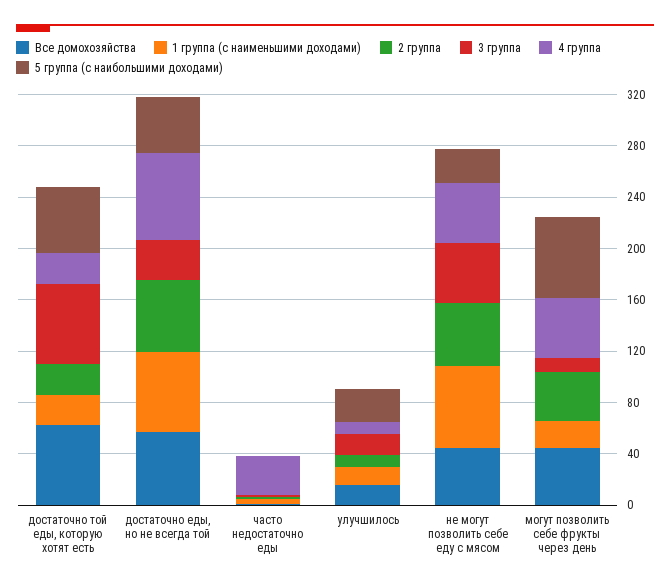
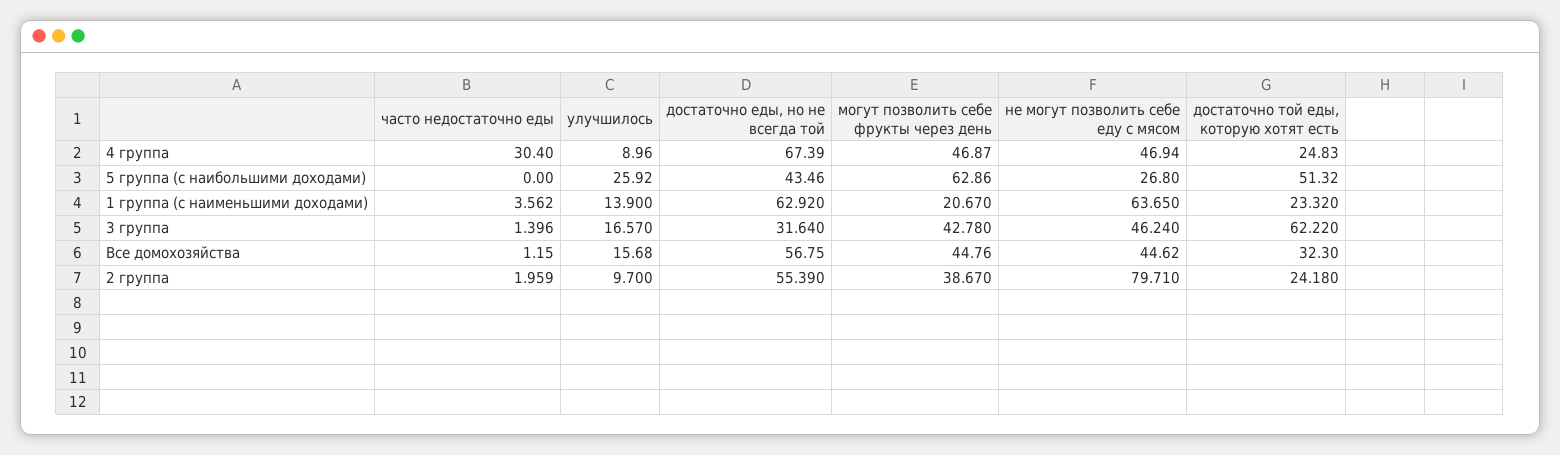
  {
    "Все домохозяйства": {
-     "достаточно той еды, которую хотят есть": 60,
+     "достаточно той еды, которую хотят есть": 32.3,
      "достаточно еды, но не всегда той": 56.75,
      "часто недостаточно еды": 1.15,
      "улучшилось": 15.68,
      "не могут позволить себе еду с мясом": 44.62,
      "могут позволить себе фрукты через день": 44.76
    },
    "1 группа (с наименьшими доходами)": {
      "достаточно той еды, которую хотят есть": 23.32,
      "достаточно еды, но не всегда той": 62.92,
      "часто недостаточно еды": 3.562,
      "улучшилось": 13.9,
      "не могут позволить себе еду с мясом": 63.65,
      "могут позволить себе фрукты через день": 20.67
    },
    "2 группа": {
      "достаточно той еды, которую хотят есть": 24.18,
      "достаточно еды, но не всегда той": 55.39,
      "часто недостаточно еды": 1.959,
      "улучшилось": 9.7,
-     "не могут позволить себе еду с мясом": 50,
+     "не могут позволить себе еду с мясом": 79.71,
      "могут позволить себе фрукты через день": 38.67
    },
    "3 группа": {
      "достаточно той еды, которую хотят есть": 62.22,
      "достаточно еды, но не всегда той": 31.64,
      "часто недостаточно еды": 1.396,
      "улучшилось": 16.57,
      "не могут позволить себе еду с мясом": 46.24,
-     "могут позволить себе фрукты через день": 10
+     "могут позволить себе фрукты через день": 42.78
    },
    "4 группа": {
      "достаточно той еды, которую хотят есть": 24.83,
      "достаточно еды, но не всегда той": 67.39,
      "часто недостаточно еды": 30.4,
      "улучшилось": 8.96,
      "не могут позволить себе еду с мясом": 46.94,
      "могут позволить себе фрукты через день": 46.87
    },
    "5 группа (с наибольшими доходами)": {
      "достаточно той еды, которую хотят есть": 51.32,
      "достаточно еды, но не всегда той": 43.46,
      "часто недостаточно еды": 0,
      "улучшилось": 25.92,
      "не могут позволить себе еду с мясом": 26.8,
      "могут позволить себе фрукты через день": 62.86
    }
  }

